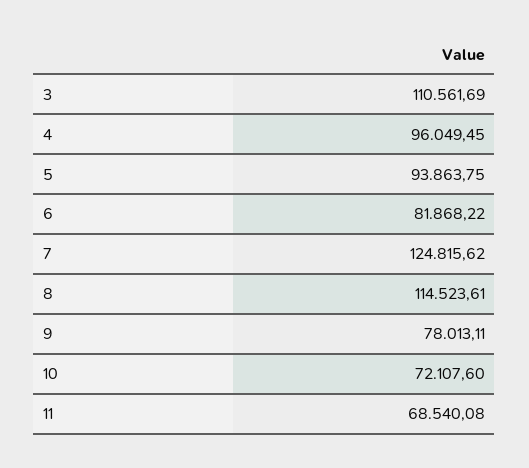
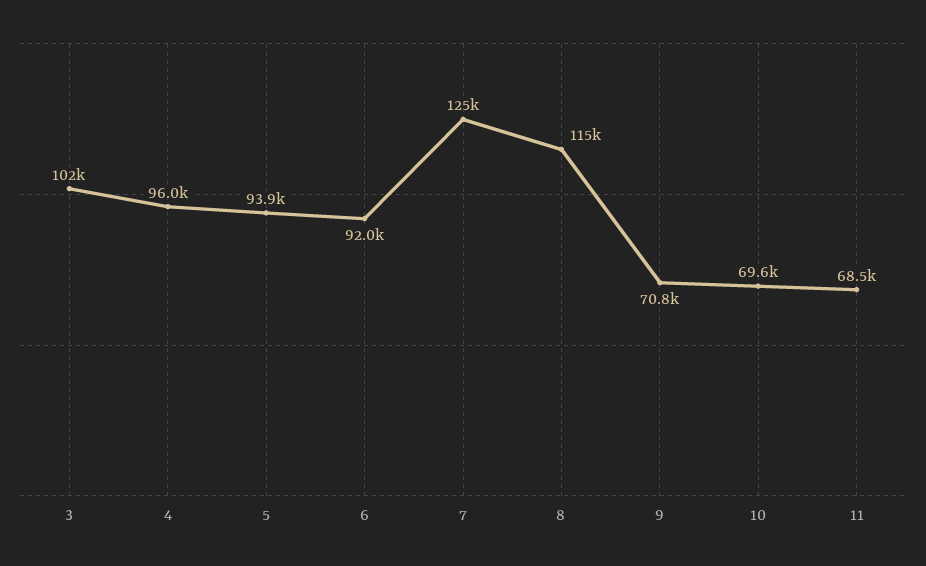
  {
-   "3": 110561.69,
+   "3": 102000,
    "4": 96049.45,
    "5": 93863.75,
-   "6": 81868.22,
+   "6": 92000,
    "7": 124815.62,
    "8": 114523.61,
-   "9": 78013.11,
+   "9": 70800,
-   "10": 72107.6,
+   "10": 69600,
    "11": 68540.08
  }

